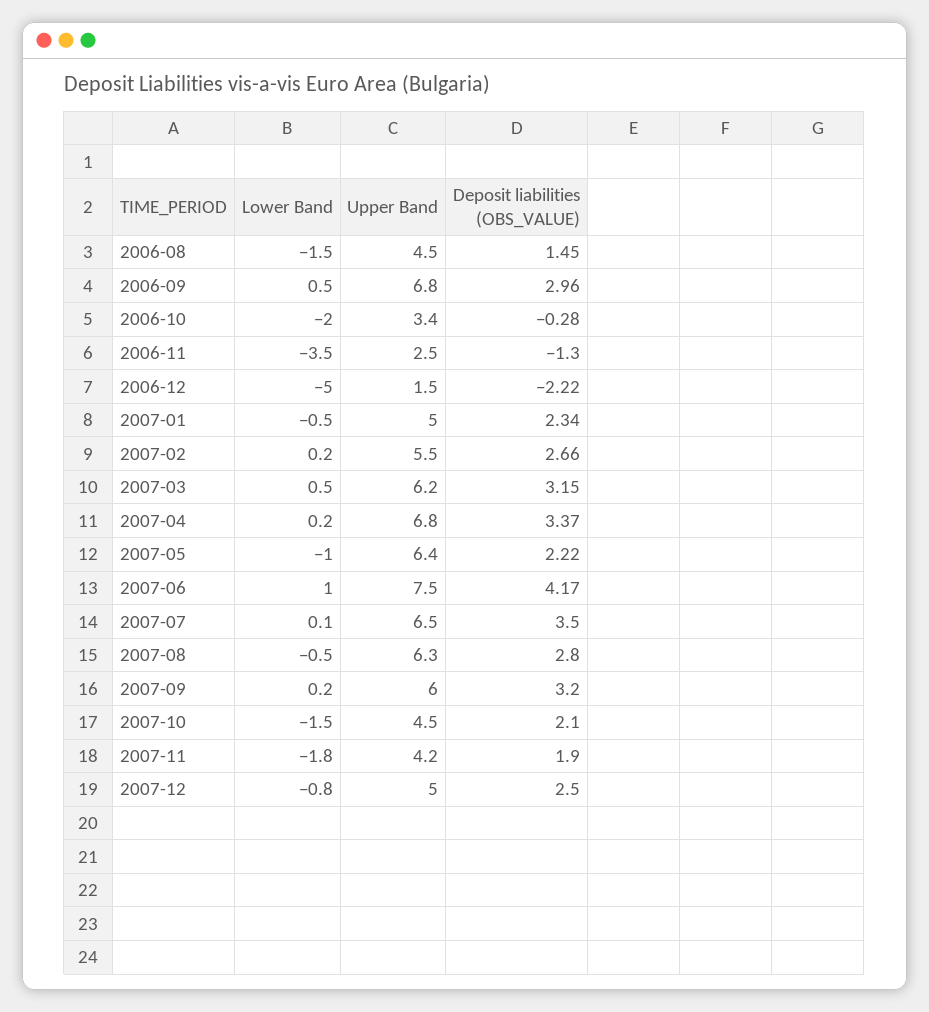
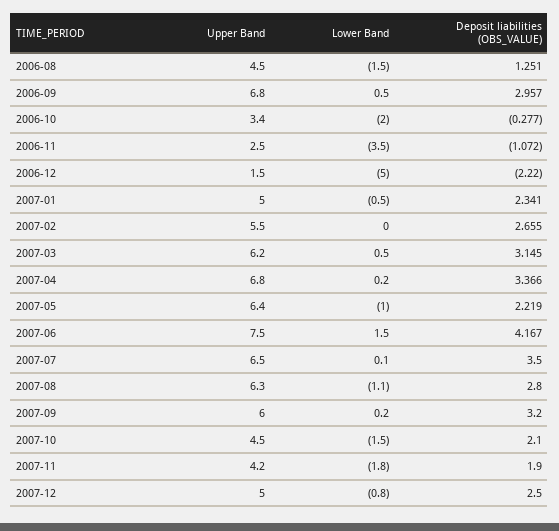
  {
    "Lower Band": {
      "2006-08": -1.5,
      "2006-09": 0.5,
      "2006-10": -2,
      "2006-11": -3.5,
      "2006-12": -5,
      "2007-01": -0.5,
-     "2007-02": 0.2,
+     "2007-02": 0,
      "2007-03": 0.5,
      "2007-04": 0.2,
      "2007-05": -1,
-     "2007-06": 1,
+     "2007-06": 1.5,
      "2007-07": 0.1,
-     "2007-08": -0.5,
+     "2007-08": -1.1,
      "2007-09": 0.2,
      "2007-10": -1.5,
      "2007-11": -1.8,
      "2007-12": -0.8
    },
    "Upper Band": {
      "2006-08": 4.5,
      "2006-09": 6.8,
      "2006-10": 3.4,
      "2006-11": 2.5,
      "2006-12": 1.5,
      "2007-01": 5,
      "2007-02": 5.5,
      "2007-03": 6.2,
      "2007-04": 6.8,
      "2007-05": 6.4,
      "2007-06": 7.5,
      "2007-07": 6.5,
      "2007-08": 6.3,
      "2007-09": 6,
      "2007-10": 4.5,
      "2007-11": 4.2,
      "2007-12": 5
    },
    "Deposit liabilities (OBS_VALUE)": {
-     "2006-08": 1.45,
+     "2006-08": 1.251,
      "2006-09": 2.957,
      "2006-10": -0.277,
-     "2006-11": -1.3,
+     "2006-11": -1.072,
      "2006-12": -2.22,
      "2007-01": 2.341,
      "2007-02": 2.655,
      "2007-03": 3.145,
      "2007-04": 3.366,
      "2007-05": 2.219,
      "2007-06": 4.167,
      "2007-07": 3.5,
      "2007-08": 2.8,
      "2007-09": 3.2,
      "2007-10": 2.1,
      "2007-11": 1.9,
      "2007-12": 2.5
    }
  }

